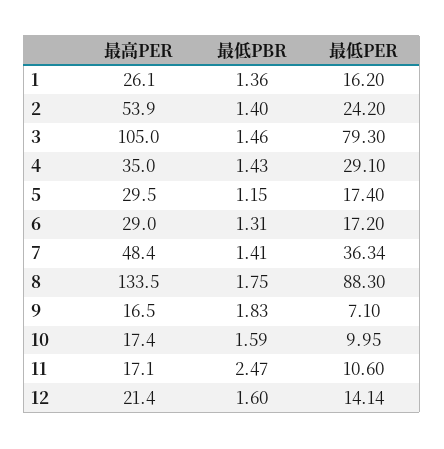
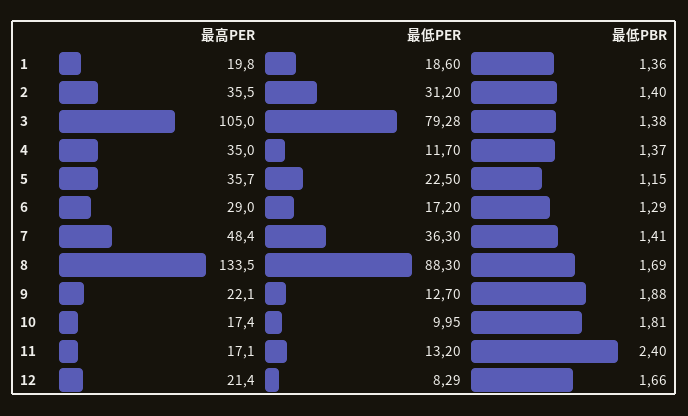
  {
    "最高PER": {
-     "1": 26.1,
+     "1": 19.8,
-     "2": 53.9,
+     "2": 35.5,
      "3": 105,
      "4": 35,
-     "5": 29.5,
+     "5": 35.7,
      "6": 29,
      "7": 48.4,
      "8": 133.5,
-     "9": 16.5,
+     "9": 22.1,
      "10": 17.4,
      "11": 17.1,
      "12": 21.4
    },
    "最低PBR": {
      "1": 1.36,
      "2": 1.4,
-     "3": 1.46,
+     "3": 1.38,
-     "4": 1.43,
+     "4": 1.37,
      "5": 1.15,
-     "6": 1.31,
+     "6": 1.29,
      "7": 1.41,
-     "8": 1.75,
+     "8": 1.69,
-     "9": 1.83,
+     "9": 1.88,
-     "10": 1.59,
+     "10": 1.81,
-     "11": 2.47,
+     "11": 2.4,
-     "12": 1.6
+     "12": 1.66
    },
    "最低PER": {
-     "1": 16.2,
+     "1": 18.6,
-     "2": 24.2,
+     "2": 31.2,
-     "3": 79.3,
+     "3": 79.28,
-     "4": 29.1,
+     "4": 11.7,
-     "5": 17.4,
+     "5": 22.5,
      "6": 17.2,
-     "7": 36.34,
+     "7": 36.3,
      "8": 88.3,
-     "9": 7.1,
+     "9": 12.7,
      "10": 9.95,
-     "11": 10.6,
+     "11": 13.2,
-     "12": 14.14
+     "12": 8.29
    }
  }

